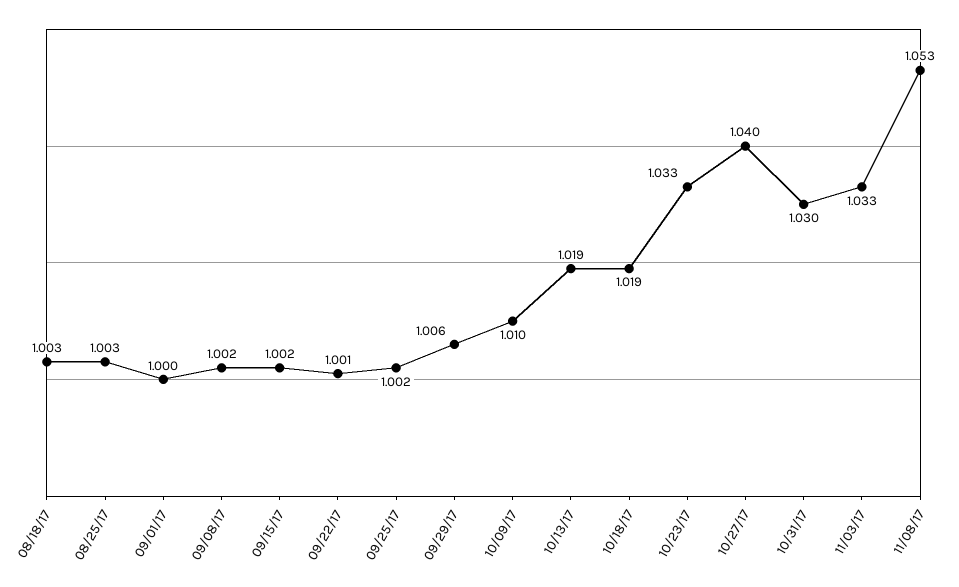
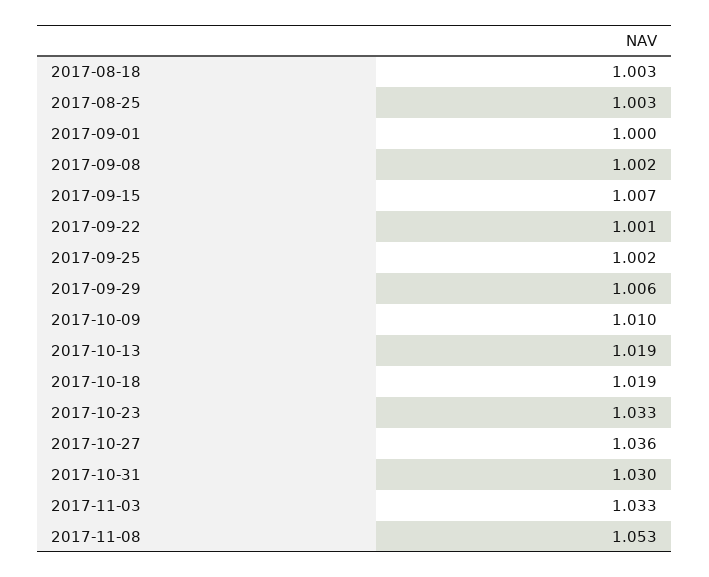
  {
    "08/18/17": 1.003,
    "08/25/17": 1.003,
    "09/01/17": 1,
    "09/08/17": 1.002,
-   "09/15/17": 1.002,
+   "09/15/17": 1.007,
    "09/22/17": 1.001,
    "09/25/17": 1.002,
    "09/29/17": 1.006,
    "10/09/17": 1.01,
    "10/13/17": 1.019,
    "10/18/17": 1.019,
    "10/23/17": 1.033,
-   "10/27/17": 1.04,
+   "10/27/17": 1.036,
    "10/31/17": 1.03,
    "11/03/17": 1.033,
    "11/08/17": 1.053
  }

